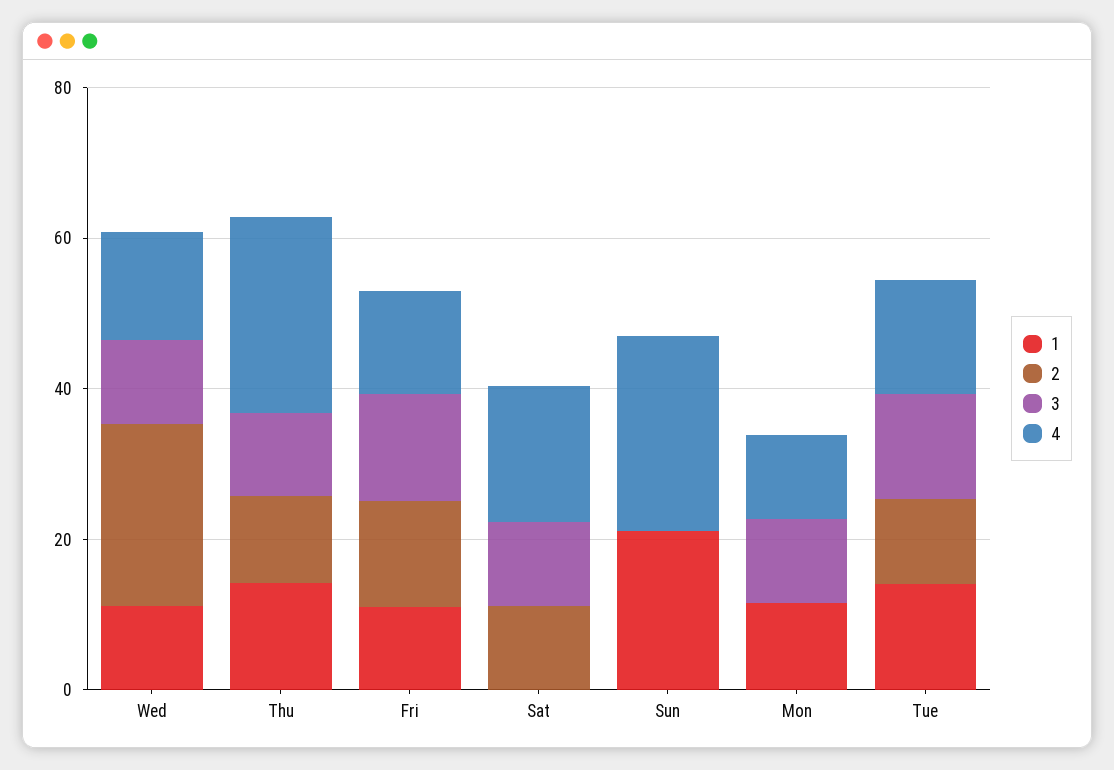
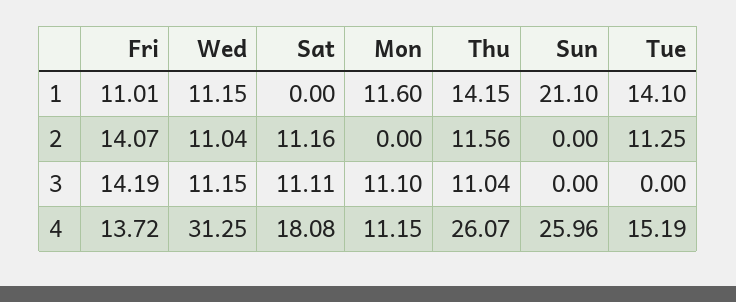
  {
    "1": {
      "Wed": 11.15,
      "Thu": 14.15,
      "Fri": 11.01,
      "Sat": 0,
      "Sun": 21.1,
      "Mon": 11.6,
      "Tue": 14.1
    },
    "2": {
-     "Wed": 25,
+     "Wed": 11.04,
      "Thu": 11.56,
      "Fri": 14.07,
      "Sat": 11.16,
      "Sun": 0,
      "Mon": 0,
      "Tue": 11.25
    },
    "3": {
      "Wed": 11.15,
      "Thu": 11.04,
      "Fri": 14.19,
      "Sat": 11.11,
      "Sun": 0,
      "Mon": 11.1,
-     "Tue": 15
+     "Tue": 0
    },
    "4": {
-     "Wed": 15,
+     "Wed": 31.25,
      "Thu": 26.07,
      "Fri": 13.72,
      "Sat": 18.08,
      "Sun": 25.96,
      "Mon": 11.15,
      "Tue": 15.19
    }
  }

